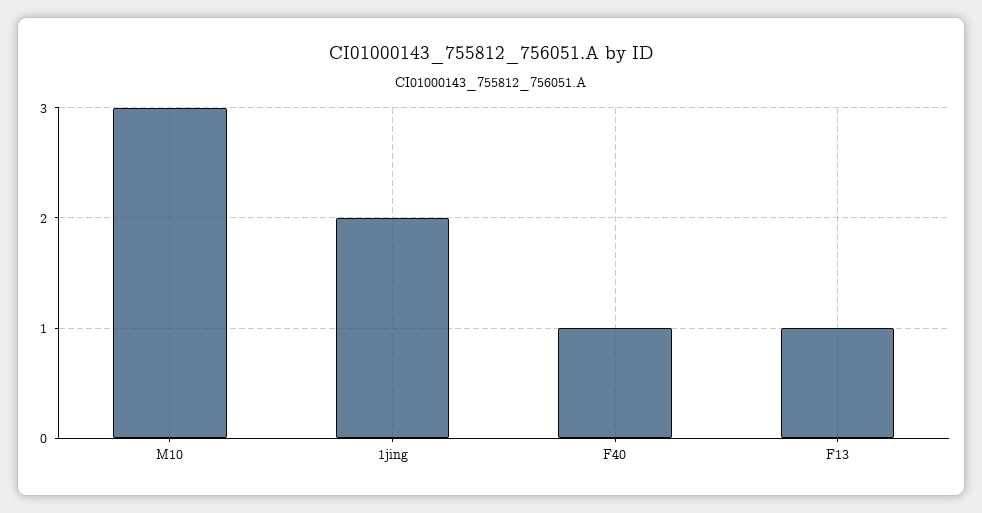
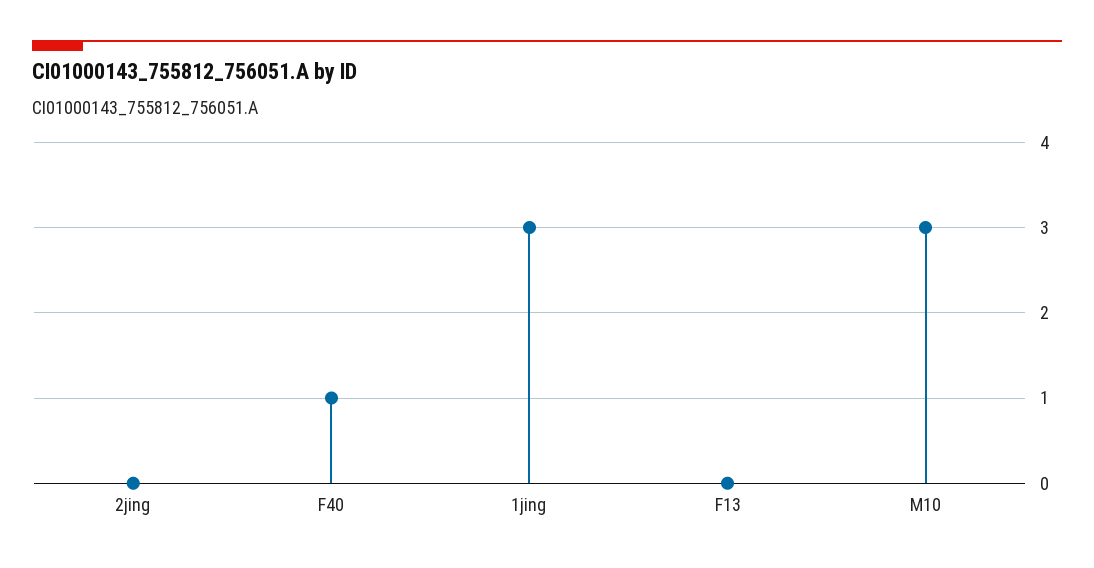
  {
    "M10": 3,
-   "1jing": 2,
+   "1jing": 3,
    "F40": 1,
-   "F13": 1
+   "F13": 0,
+   "2jing": 0
  }

